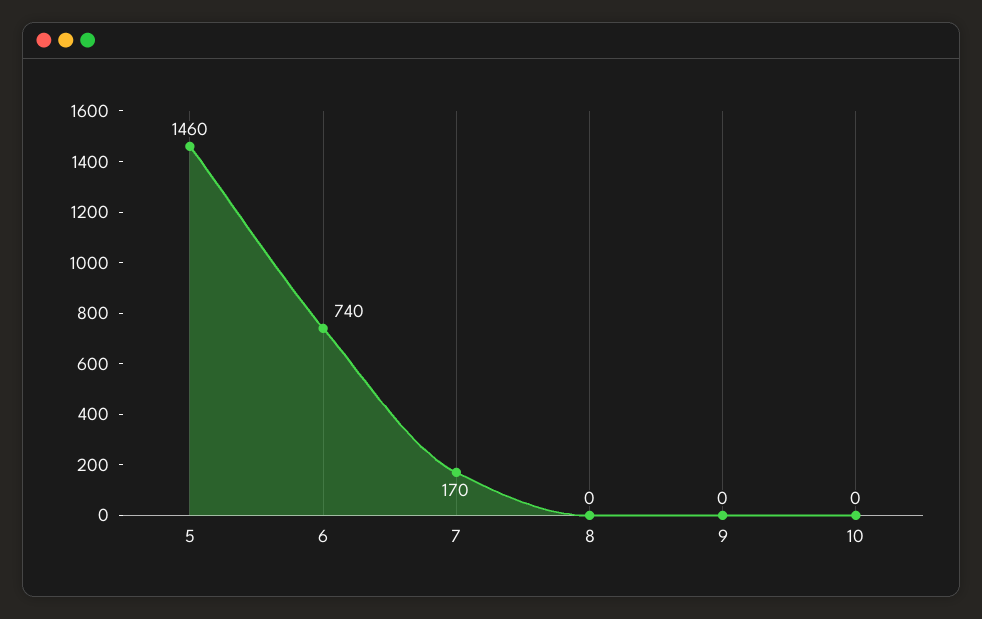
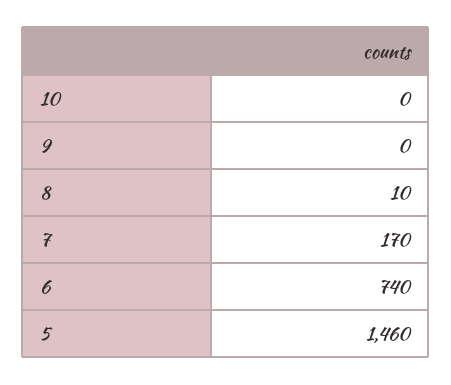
  {
    "5": 1460,
    "6": 740,
    "7": 170,
-   "8": 0,
+   "8": 10,
    "9": 0,
    "10": 0
  }

